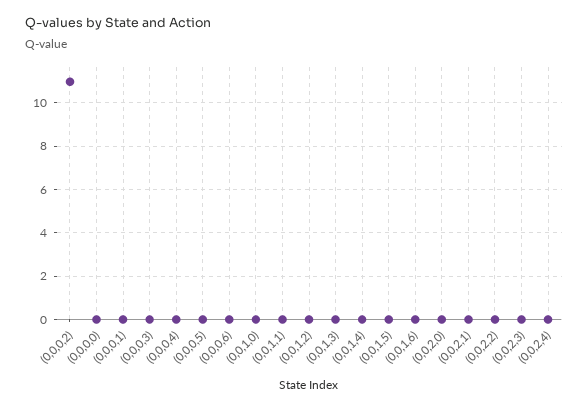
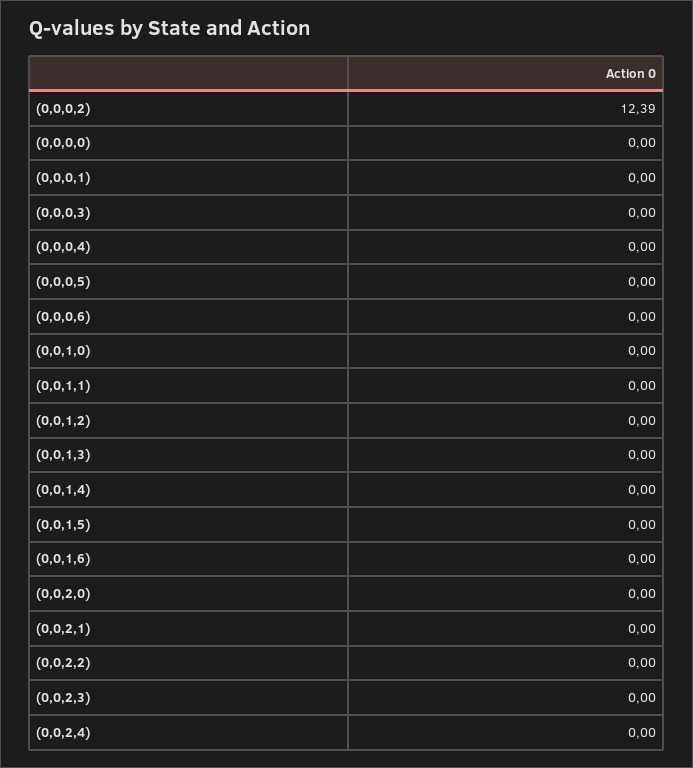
  {
-   "(0,0,0,2)": 11,
+   "(0,0,0,2)": 12.39,
    "(0,0,0,0)": 0,
    "(0,0,0,1)": 0,
    "(0,0,0,3)": 0,
    "(0,0,0,4)": 0,
    "(0,0,0,5)": 0,
    "(0,0,0,6)": 0,
    "(0,0,1,0)": 0,
    "(0,0,1,1)": 0,
    "(0,0,1,2)": 0,
    "(0,0,1,3)": 0,
    "(0,0,1,4)": 0,
    "(0,0,1,5)": 0,
    "(0,0,1,6)": 0,
    "(0,0,2,0)": 0,
    "(0,0,2,1)": 0,
    "(0,0,2,2)": 0,
    "(0,0,2,3)": 0,
    "(0,0,2,4)": 0
  }

